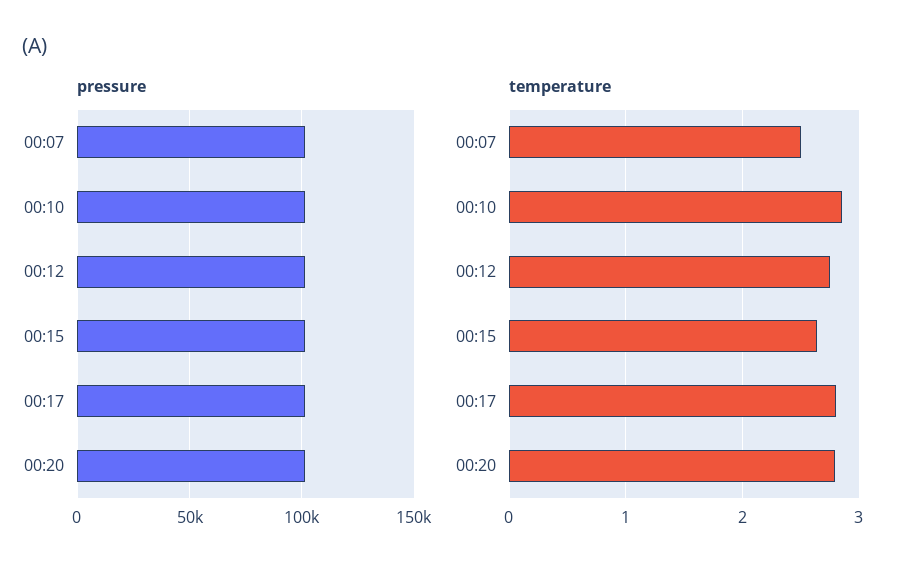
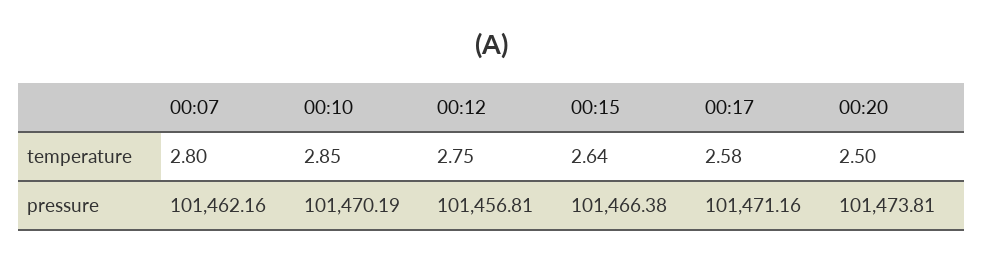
  {
    "pressure": {
      "00:07": 101462.16,
      "00:10": 101470.19,
      "00:12": 101456.81,
      "00:15": 101466.38,
      "00:17": 101471.16,
      "00:20": 101473.81
    },
    "temperature": {
-     "00:07": 2.5,
+     "00:07": 2.8,
      "00:10": 2.85,
      "00:12": 2.75,
      "00:15": 2.64,
-     "00:17": 2.8,
+     "00:17": 2.58,
-     "00:20": 2.8
+     "00:20": 2.5
    }
  }

